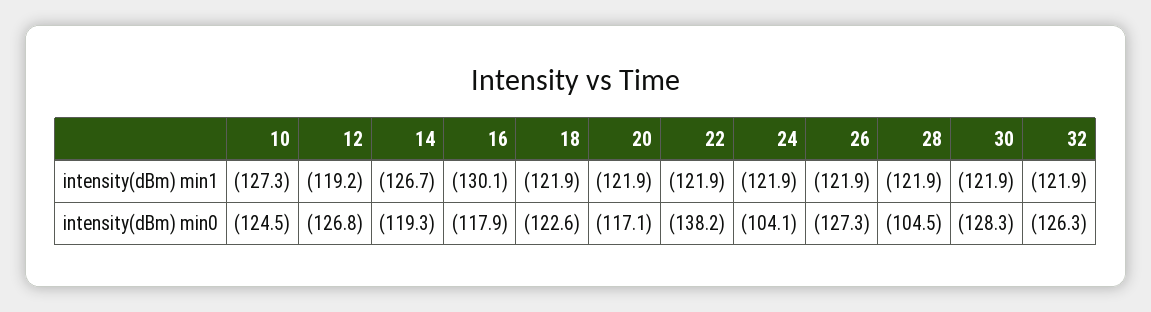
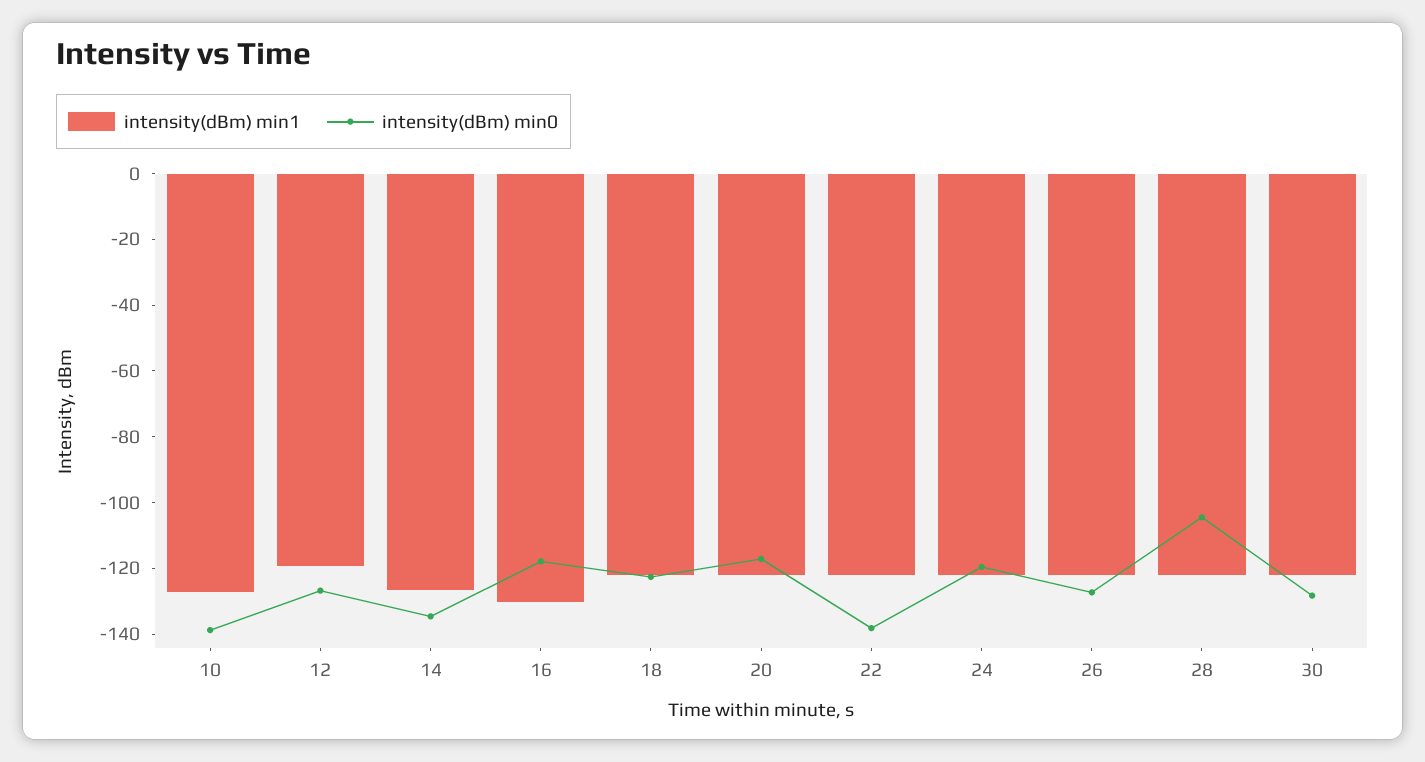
  {
    "intensity(dBm) min1": {
      "10": -127.3,
      "12": -119.2,
      "14": -126.7,
      "16": -130.1,
      "18": -121.9,
      "20": -121.9,
      "22": -121.9,
      "24": -121.9,
      "26": -121.9,
      "28": -121.9,
-     "30": -121.9,
+     "30": -121.9
-     "32": -121.9
    },
    "intensity(dBm) min0": {
-     "10": -124.5,
+     "10": -140,
      "12": -126.8,
-     "14": -119.3,
+     "14": -135,
      "16": -117.9,
      "18": -122.6,
      "20": -117.1,
      "22": -138.2,
-     "24": -104.1,
+     "24": -120,
      "26": -127.3,
      "28": -104.5,
-     "30": -128.3,
+     "30": -128.3
-     "32": -126.3
    }
  }

